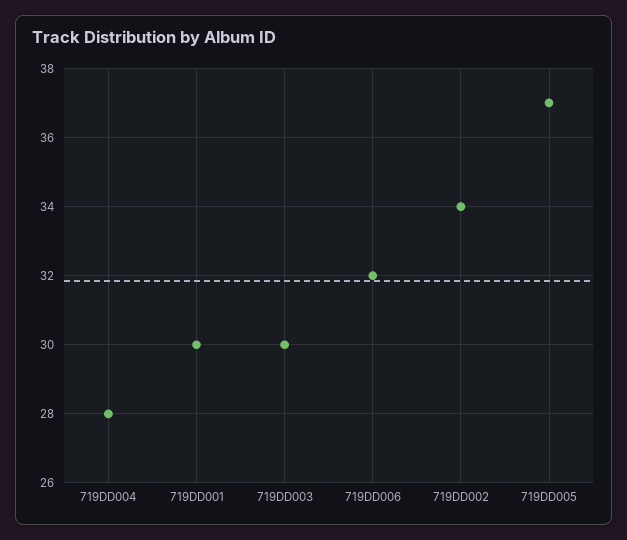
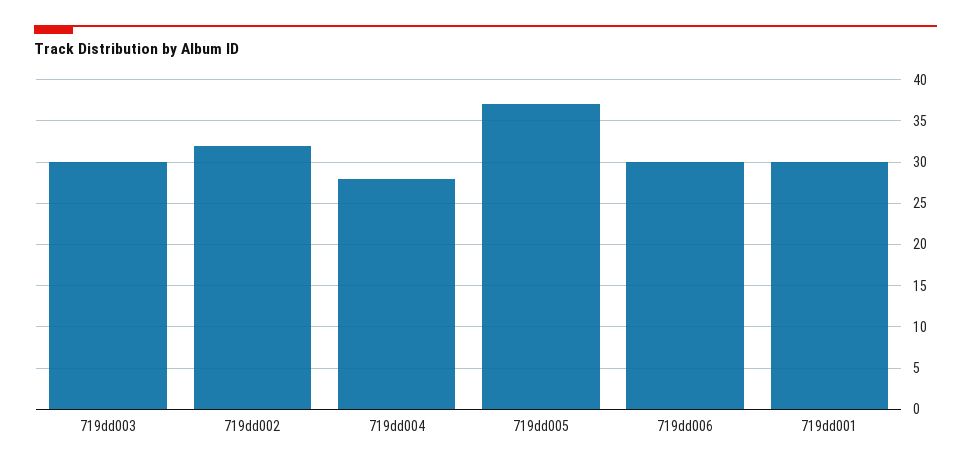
  {
    "719DD004": 28,
    "719DD001": 30,
    "719DD003": 30,
-   "719DD006": 32,
+   "719DD006": 30,
-   "719DD002": 34,
+   "719DD002": 32,
    "719DD005": 37
  }

